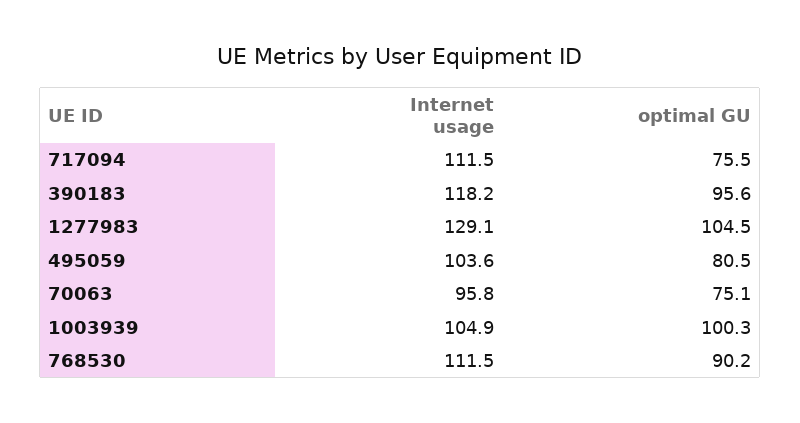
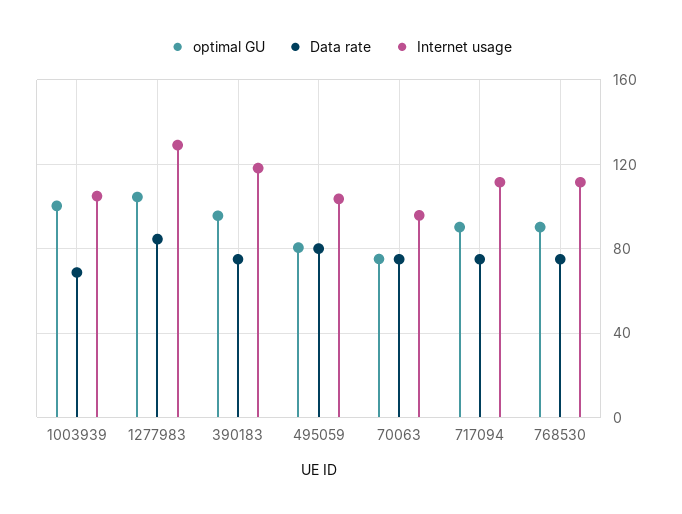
  {
    "Internet usage": {
      "717094": 111.5,
      "390183": 118.2,
      "1277983": 129.1,
      "495059": 103.6,
      "70063": 95.8,
      "1003939": 104.9,
      "768530": 111.5
    },
    "optimal GU": {
-     "717094": 75.5,
+     "717094": 90,
      "390183": 95.6,
      "1277983": 104.5,
      "495059": 80.5,
      "70063": 75.1,
      "1003939": 100.3,
      "768530": 90.2
-   }
+   },
+   "Data rate": {
+     "1003939": 70,
+     "1277983": 85,
+     "390183": 75,
+     "495059": 80,
+     "70063": 75,
+     "717094": 75,
+     "768530": 75
+   }
  }

